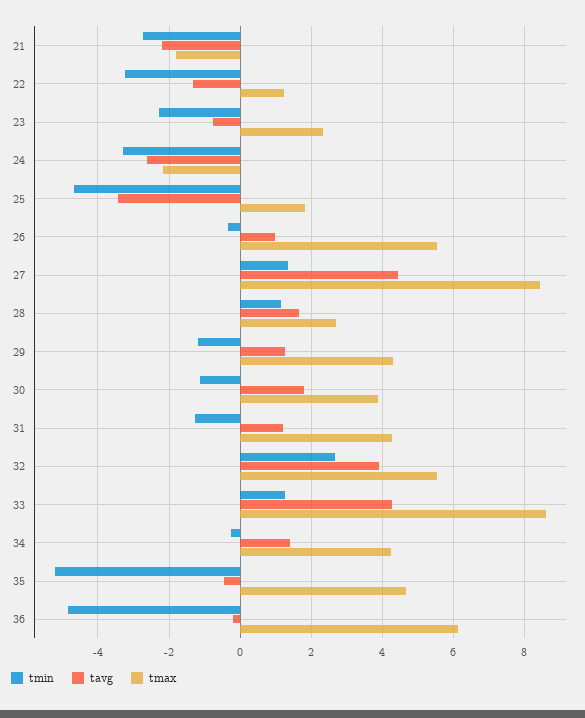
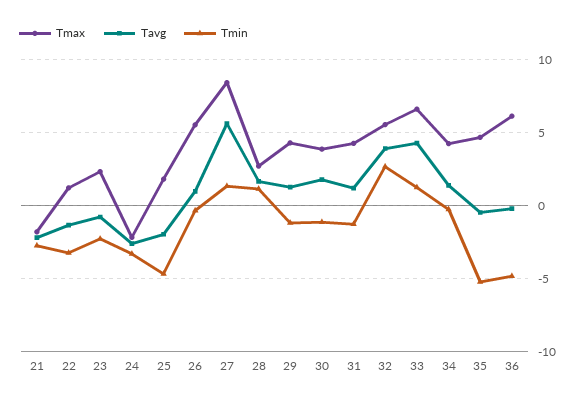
  {
    "tmin": {
      "21": -2.8,
      "22": -3.2,
      "23": -2.2,
      "24": -3.4,
      "25": -4.6,
      "26": -0.4,
      "27": 1.4,
      "28": 1.2,
      "29": -1.2,
      "30": -1.2,
      "31": -1.2,
      "32": 2.6,
      "33": 1.2,
      "34": -0.2,
      "35": -5.2,
      "36": -4.8
    },
    "tavg": {
      "21": -2.2,
      "22": -1.4,
      "23": -0.8,
      "24": -2.6,
-     "25": -3.4,
+     "25": -2,
      "26": 1,
-     "27": 4.4,
+     "27": 5.5,
      "28": 1.6,
      "29": 1.2,
      "30": 1.8,
      "31": 1.2,
      "32": 4,
      "33": 4.2,
      "34": 1.4,
      "35": -0.4,
      "36": -0.2
    },
    "tmax": {
      "21": -1.8,
      "22": 1.2,
      "23": 2.4,
      "24": -2.2,
      "25": 1.8,
      "26": 5.6,
      "27": 8.4,
      "28": 2.8,
      "29": 4.4,
      "30": 3.8,
      "31": 4.2,
      "32": 5.6,
-     "33": 8.6,
+     "33": 6.5,
      "34": 4.2,
      "35": 4.6,
      "36": 6.2
    }
  }

